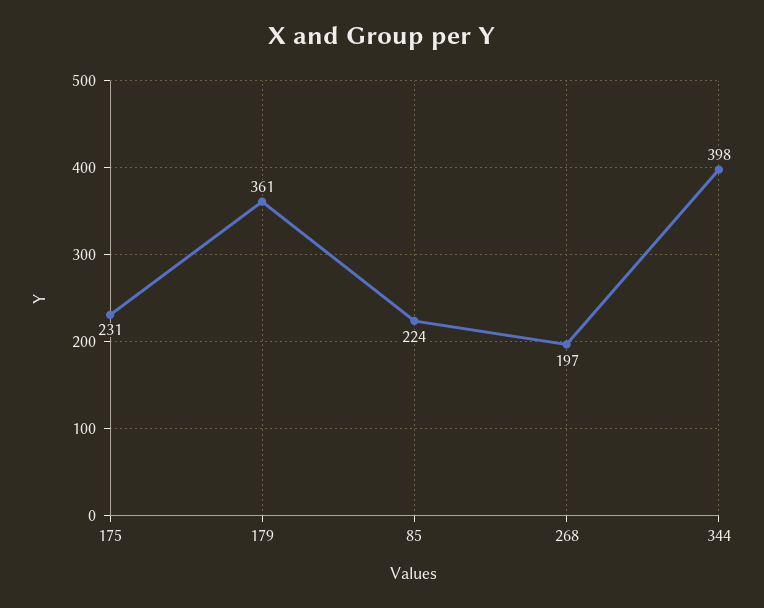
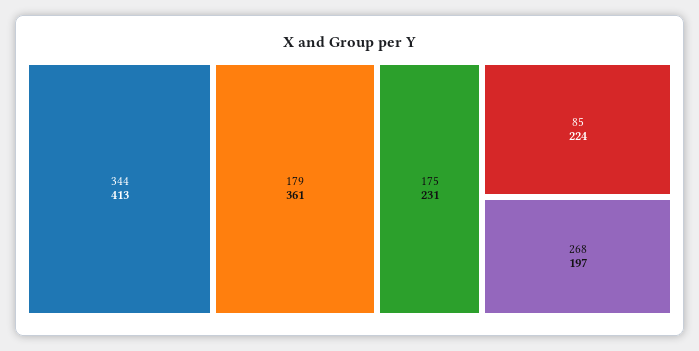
  {
    "175": 231,
    "179": 361,
    "85": 224,
    "268": 197,
-   "344": 398
+   "344": 413
  }

